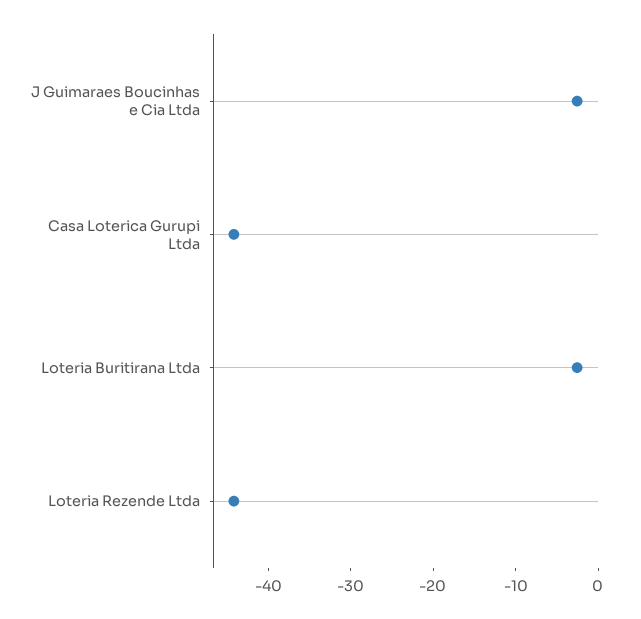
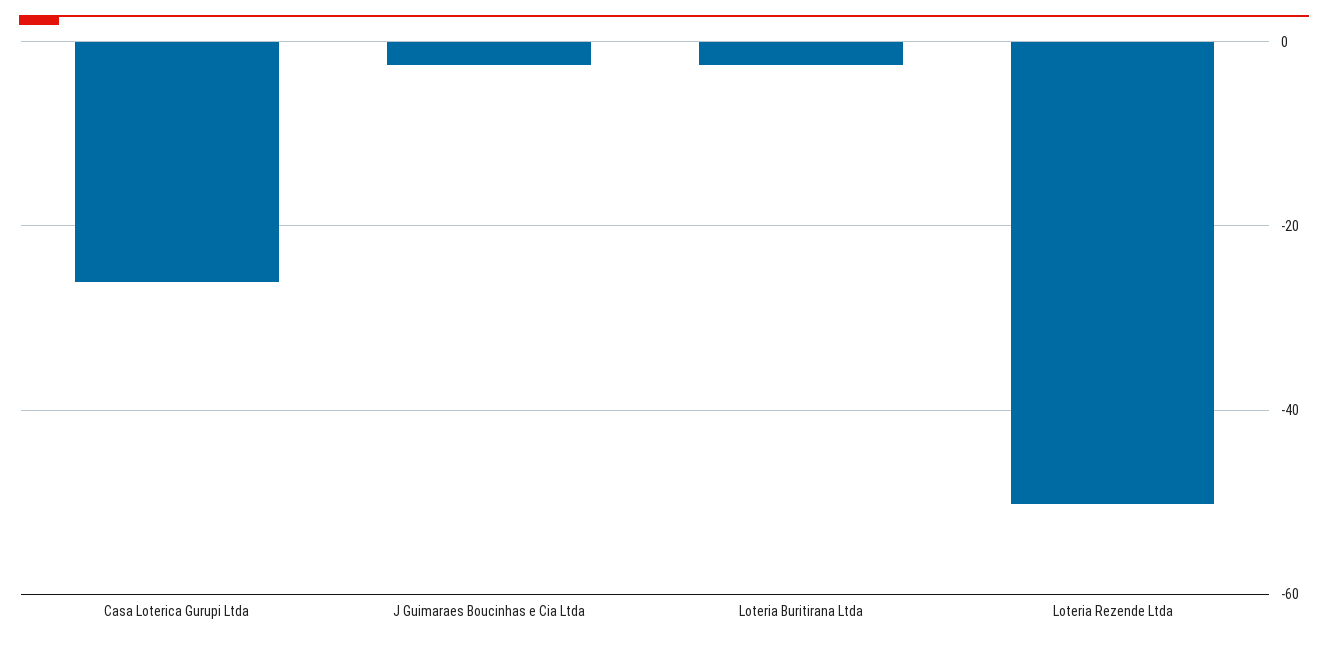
  {
    "J Guimaraes Boucinhas e Cia Ltda": -2,
-   "Casa Loterica Gurupi Ltda": -44,
+   "Casa Loterica Gurupi Ltda": -26,
    "Loteria Buritirana Ltda": -2,
-   "Loteria Rezende Ltda": -44
+   "Loteria Rezende Ltda": -50
  }

